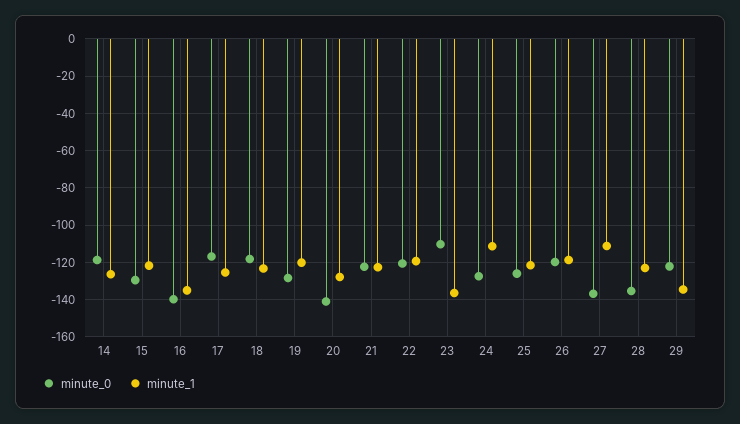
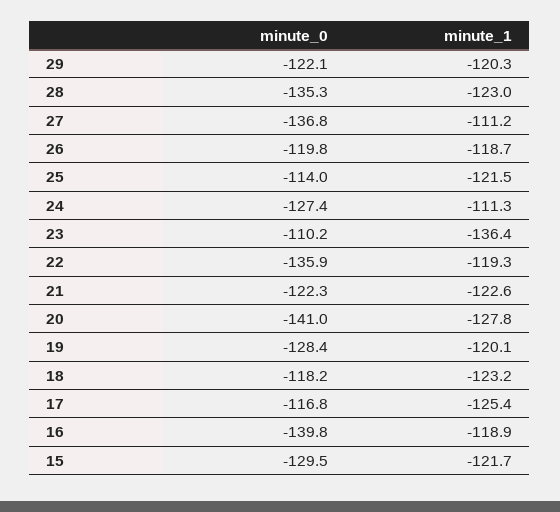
  {
    "minute_0": {
-     "14": -120,
      "15": -129.5,
      "16": -139.8,
      "17": -116.8,
      "18": -118.2,
      "19": -128.4,
      "20": -141,
      "21": -122.3,
-     "22": -120,
+     "22": -135.9,
      "23": -110.2,
      "24": -127.4,
-     "25": -125,
+     "25": -114,
      "26": -119.8,
      "27": -136.8,
      "28": -135.3,
      "29": -122.1
    },
    "minute_1": {
-     "14": -125,
      "15": -121.7,
-     "16": -135,
+     "16": -118.9,
      "17": -125.4,
      "18": -123.2,
      "19": -120.1,
      "20": -127.8,
      "21": -122.6,
      "22": -119.3,
      "23": -136.4,
      "24": -111.3,
      "25": -121.5,
      "26": -118.7,
      "27": -111.2,
      "28": -123,
-     "29": -135
+     "29": -120.3
    }
  }

